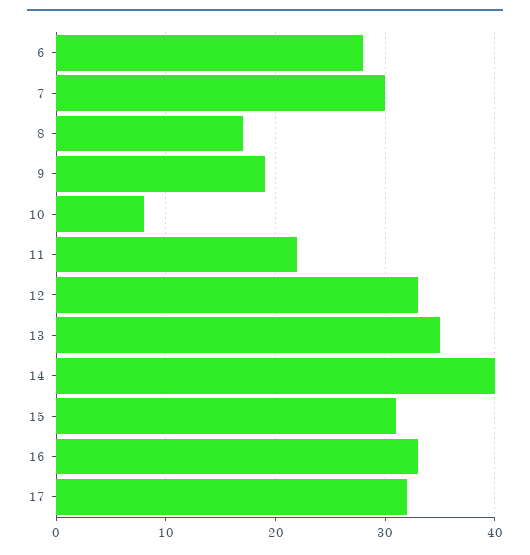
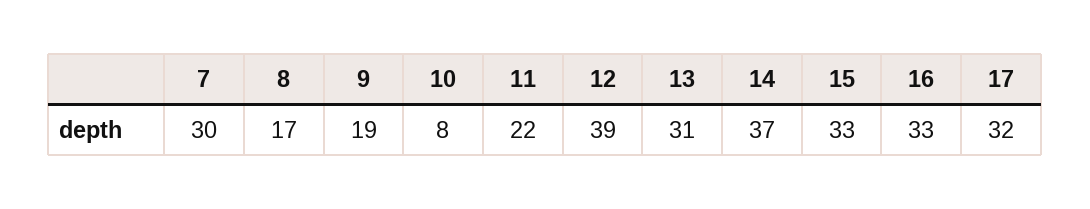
  {
-   "6": 28,
    "7": 30,
    "8": 17,
    "9": 19,
    "10": 8,
    "11": 22,
-   "12": 33,
+   "12": 39,
-   "13": 35,
+   "13": 31,
-   "14": 40,
+   "14": 37,
-   "15": 31,
+   "15": 33,
    "16": 33,
    "17": 32
  }

